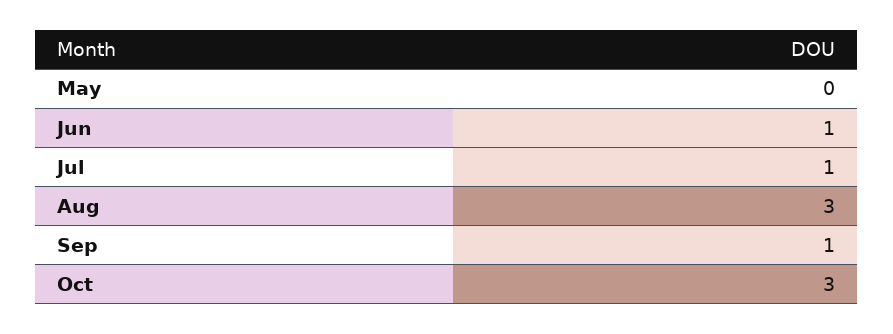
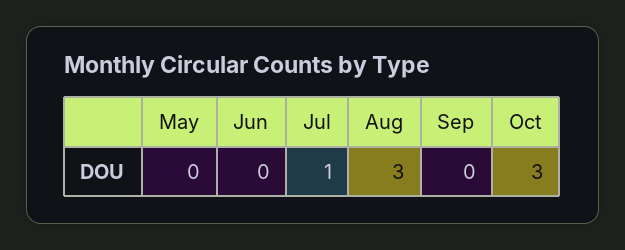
  {
    "May": 0,
-   "Jun": 1,
+   "Jun": 0,
    "Jul": 1,
    "Aug": 3,
-   "Sep": 1,
+   "Sep": 0,
    "Oct": 3
  }

